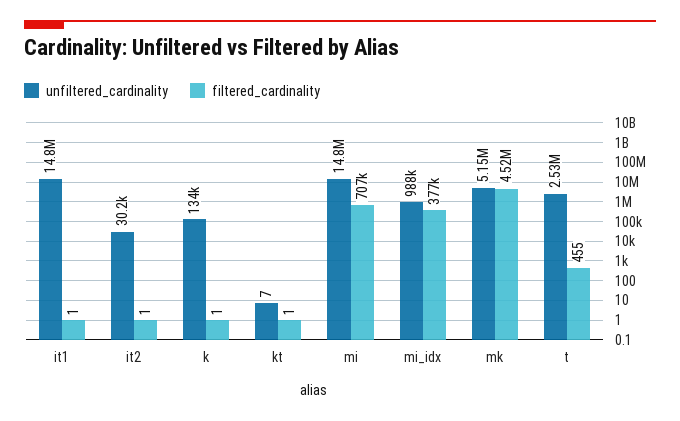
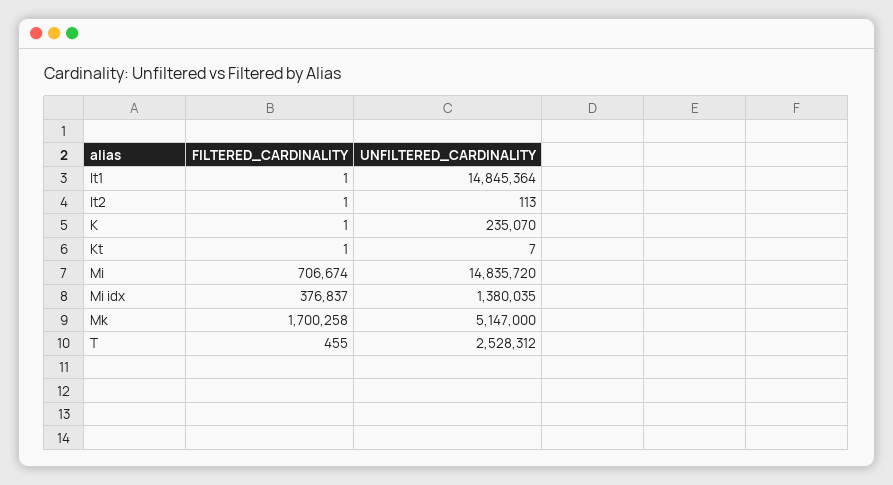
  {
    "unfiltered_cardinality": {
      "it1": 14845364,
-     "it2": 30200,
+     "it2": 113,
-     "k": 134000,
+     "k": 235070,
      "kt": 7,
      "mi": 14835720,
-     "mi_idx": 988000,
+     "mi_idx": 1380035,
      "mk": 5147000,
      "t": 2528312
    },
    "filtered_cardinality": {
      "it1": 1,
      "it2": 1,
      "k": 1,
      "kt": 1,
      "mi": 706674,
      "mi_idx": 376837,
-     "mk": 4520000,
+     "mk": 1700258,
      "t": 455
    }
  }

